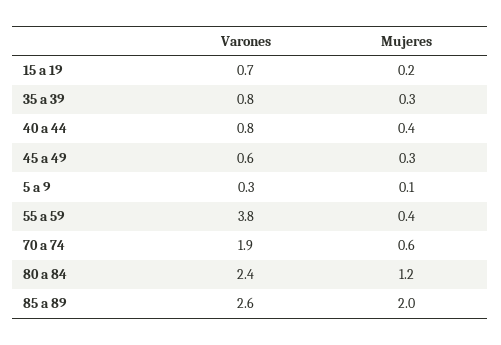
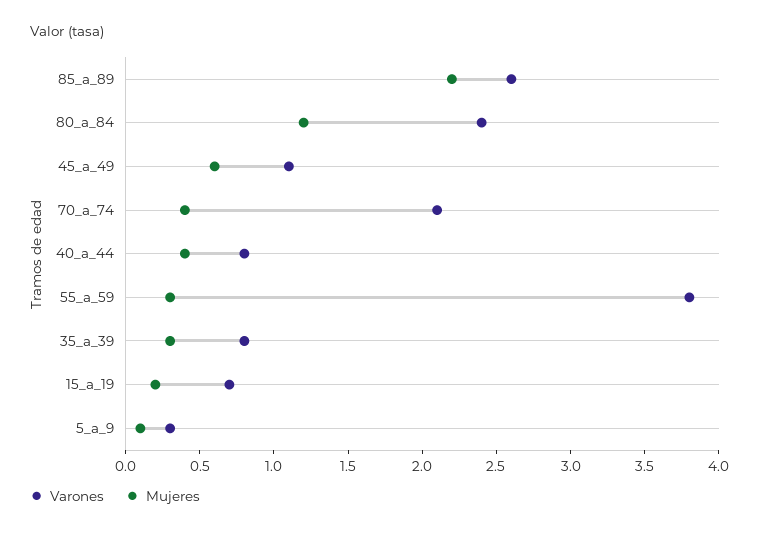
  {
    "Varones": {
      "15 a 19": 0.7,
      "35 a 39": 0.8,
      "40 a 44": 0.8,
-     "45 a 49": 0.6,
+     "45 a 49": 1.1,
      "5 a 9": 0.3,
      "55 a 59": 3.8,
-     "70 a 74": 1.9,
+     "70 a 74": 2.1,
      "80 a 84": 2.4,
      "85 a 89": 2.6
    },
    "Mujeres": {
      "15 a 19": 0.2,
      "35 a 39": 0.3,
      "40 a 44": 0.4,
-     "45 a 49": 0.3,
+     "45 a 49": 0.6,
      "5 a 9": 0.1,
-     "55 a 59": 0.4,
+     "55 a 59": 0.3,
-     "70 a 74": 0.6,
+     "70 a 74": 0.4,
      "80 a 84": 1.2,
-     "85 a 89": 2
+     "85 a 89": 2.2
    }
  }

